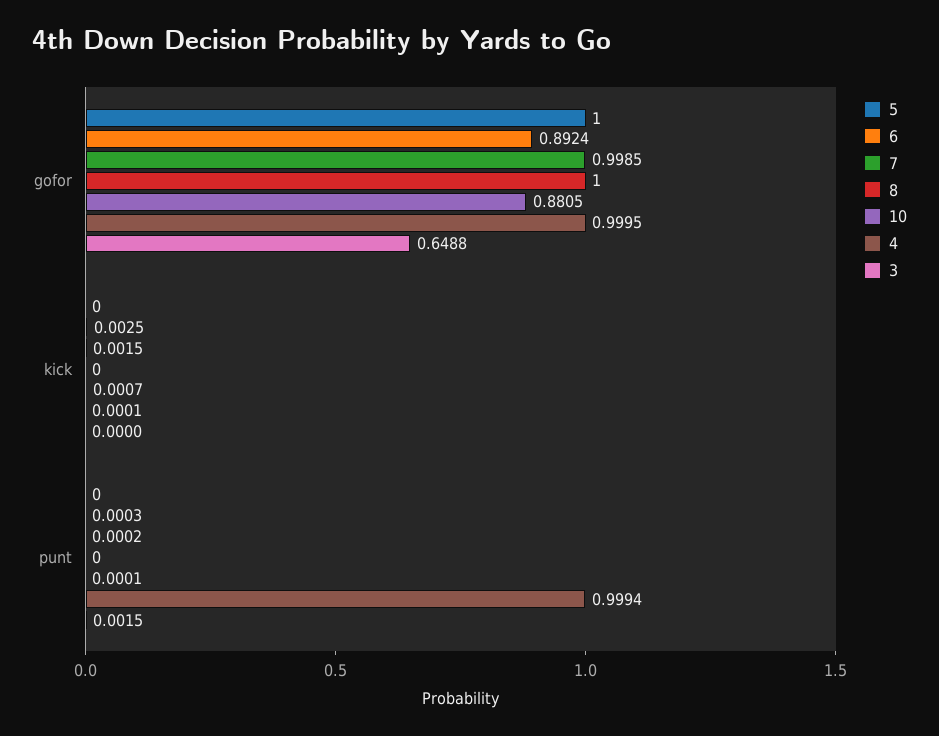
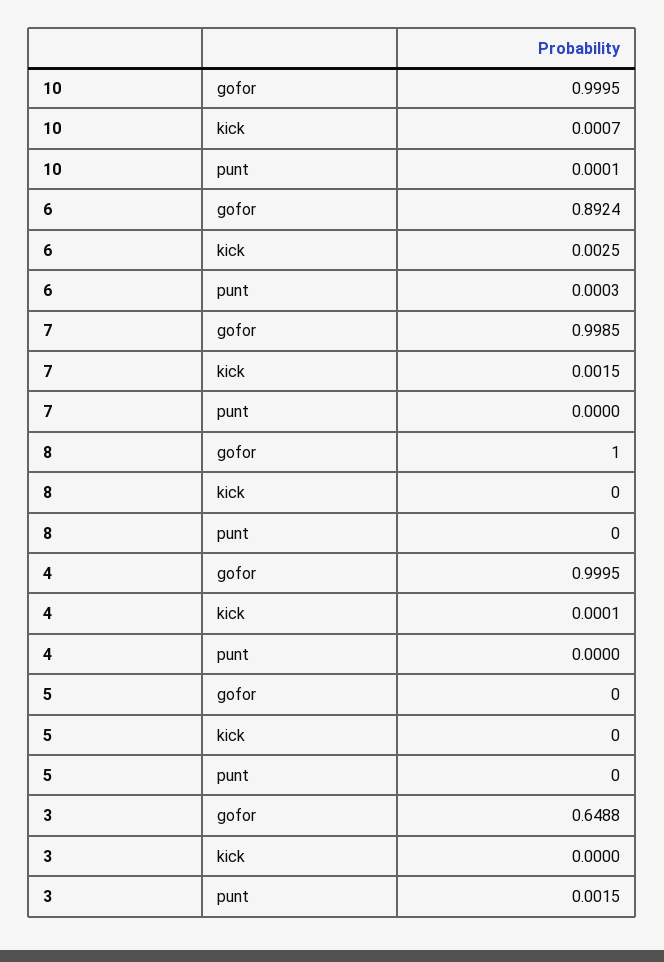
  {
    "5": {
-     "gofor": 1,
+     "gofor": 0,
      "kick": 0,
      "punt": 0
    },
    "6": {
      "gofor": 0.8924,
      "kick": 0.0025,
      "punt": 0.0003
    },
    "7": {
      "gofor": 0.9985,
      "kick": 0.0015,
-     "punt": 0.0002
+     "punt": 0
    },
    "8": {
      "gofor": 1,
      "kick": 0,
      "punt": 0
    },
    "10": {
-     "gofor": 0.8805,
+     "gofor": 0.9995,
      "kick": 0.0007,
      "punt": 0.0001
    },
    "4": {
      "gofor": 0.9995,
      "kick": 0.0001,
-     "punt": 0.9994
+     "punt": 0
    },
    "3": {
      "gofor": 0.6488,
      "kick": 0,
      "punt": 0.0015
    }
  }

